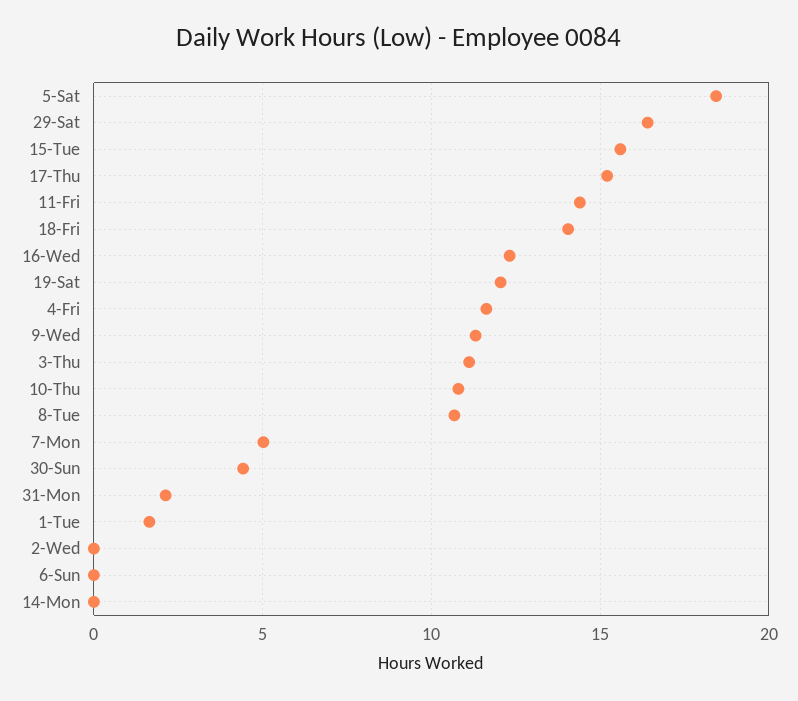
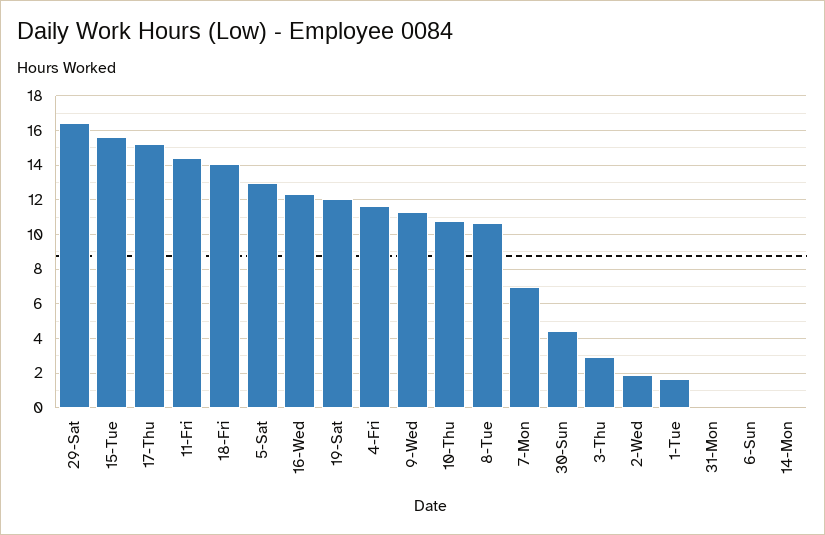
  {
-   "5-Sat": 18.5,
+   "5-Sat": 13,
    "29-Sat": 16.5,
    "15-Tue": 15.5,
    "17-Thu": 15,
    "11-Fri": 14.5,
    "18-Fri": 14,
    "16-Wed": 12.5,
    "19-Sat": 12,
    "4-Fri": 11.5,
    "9-Wed": 11.5,
-   "3-Thu": 11,
+   "3-Thu": 3,
    "10-Thu": 11,
    "8-Tue": 10.5,
-   "7-Mon": 5,
+   "7-Mon": 7,
    "30-Sun": 4.5,
-   "31-Mon": 2,
+   "31-Mon": 0,
    "1-Tue": 1.5,
-   "2-Wed": 0,
+   "2-Wed": 2,
    "6-Sun": 0,
    "14-Mon": 0
  }

